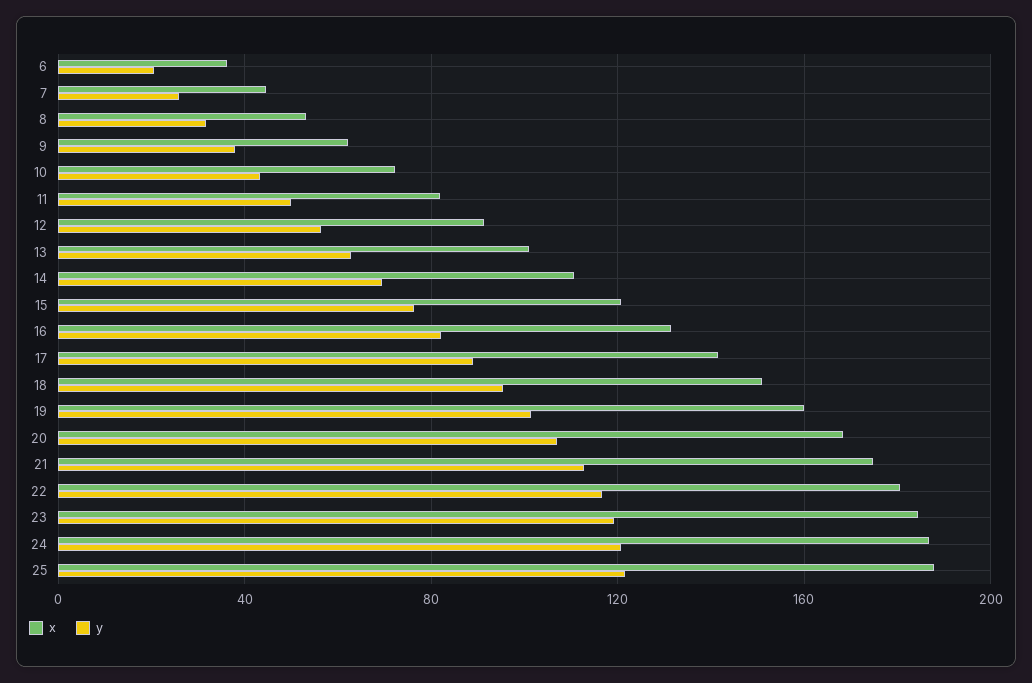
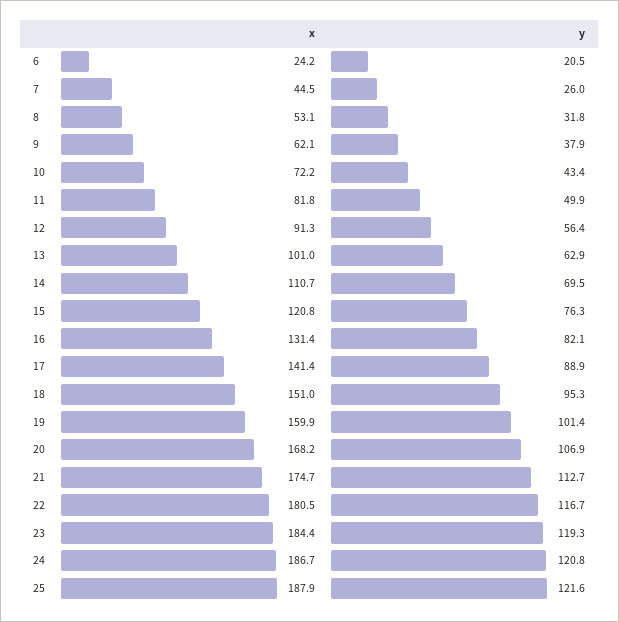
  {
    "x": {
-     "6": 35,
+     "6": 24.2,
      "7": 44.5,
      "8": 53.1,
      "9": 62.1,
      "10": 72.2,
      "11": 81.8,
      "12": 91.3,
      "13": 101,
      "14": 110.7,
      "15": 120.8,
      "16": 131.4,
      "17": 141.4,
      "18": 151,
      "19": 159.9,
      "20": 168.2,
      "21": 174.7,
      "22": 180.5,
      "23": 184.4,
      "24": 186.7,
      "25": 187.9
    },
    "y": {
      "6": 20.5,
      "7": 26,
      "8": 31.8,
      "9": 37.9,
      "10": 43.4,
      "11": 49.9,
      "12": 56.4,
      "13": 62.9,
      "14": 69.5,
      "15": 76.3,
      "16": 82.1,
      "17": 88.9,
      "18": 95.3,
      "19": 101.4,
      "20": 106.9,
      "21": 112.7,
      "22": 116.7,
      "23": 119.3,
      "24": 120.8,
      "25": 121.6
    }
  }

